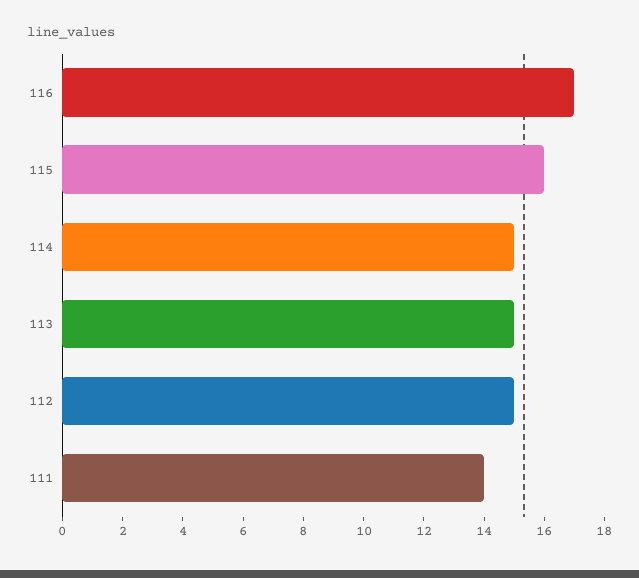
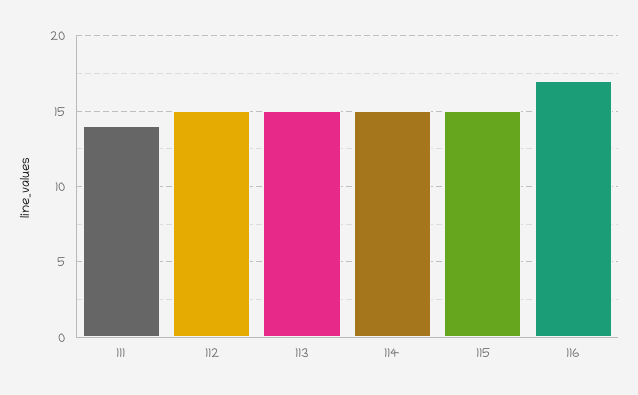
  {
    "116": 17,
-   "115": 16,
+   "115": 15,
    "114": 15,
    "113": 15,
    "112": 15,
    "111": 14
  }

